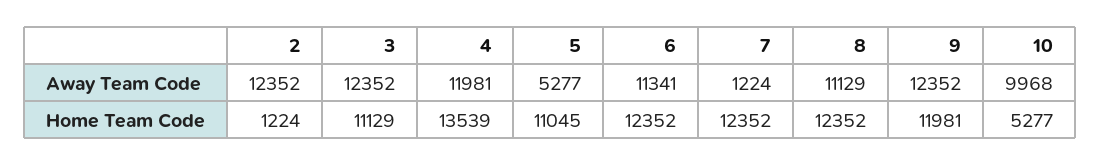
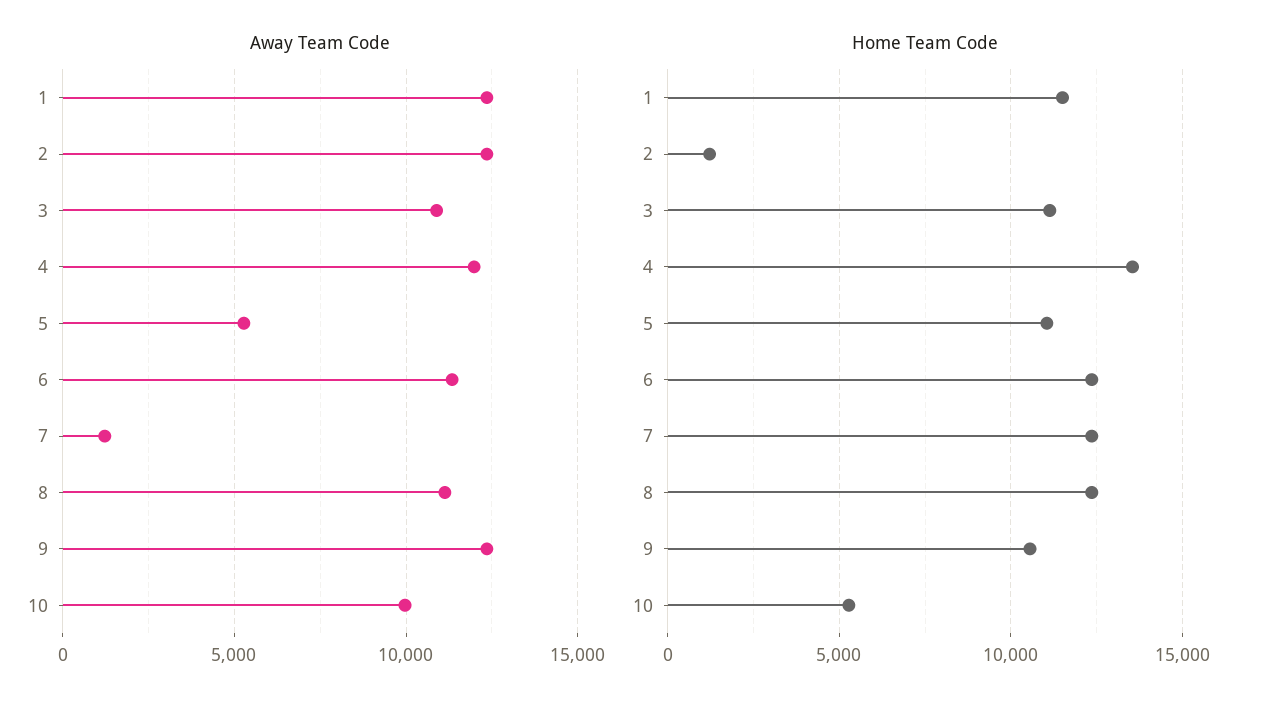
  {
    "Away Team Code": {
      "2": 12352,
-     "3": 12352,
+     "3": 11000,
      "4": 11981,
      "5": 5277,
      "6": 11341,
      "7": 1224,
      "8": 11129,
      "9": 12352,
-     "10": 9968
+     "10": 9968,
+     "1": 12500
    },
    "Home Team Code": {
      "2": 1224,
      "3": 11129,
      "4": 13539,
      "5": 11045,
      "6": 12352,
      "7": 12352,
      "8": 12352,
-     "9": 11981,
+     "9": 10500,
-     "10": 5277
+     "10": 5277,
+     "1": 11500
    }
  }

